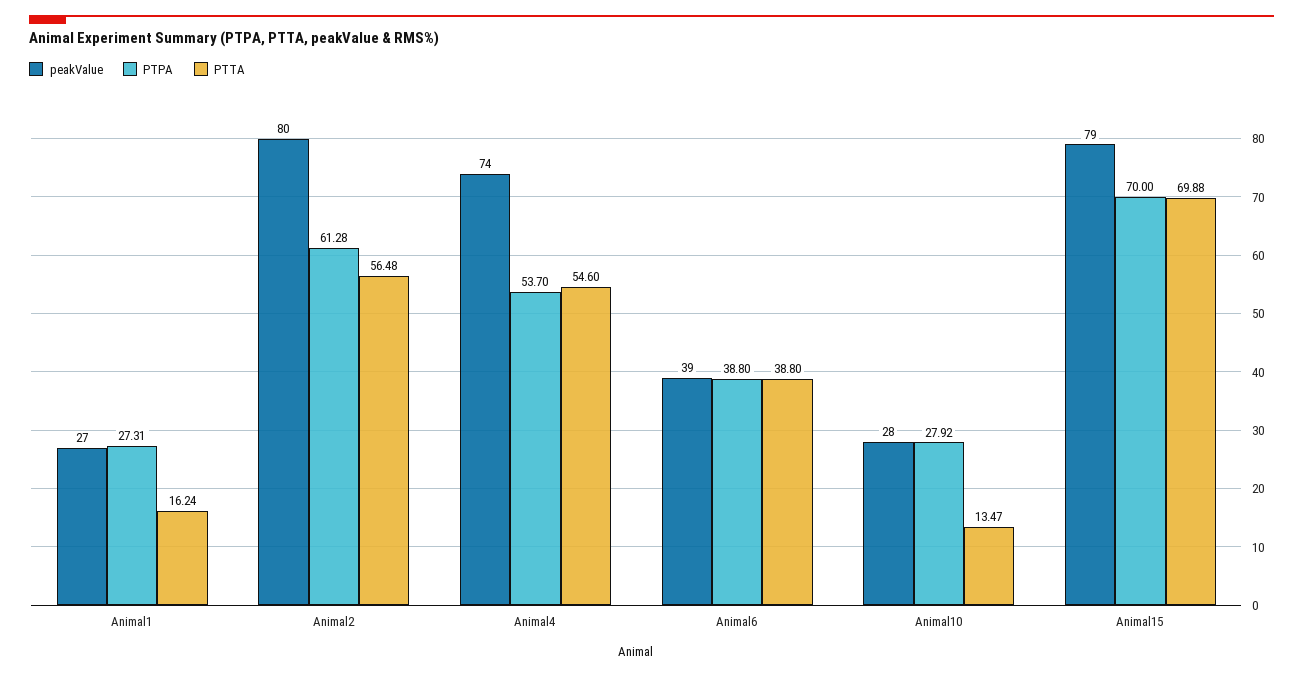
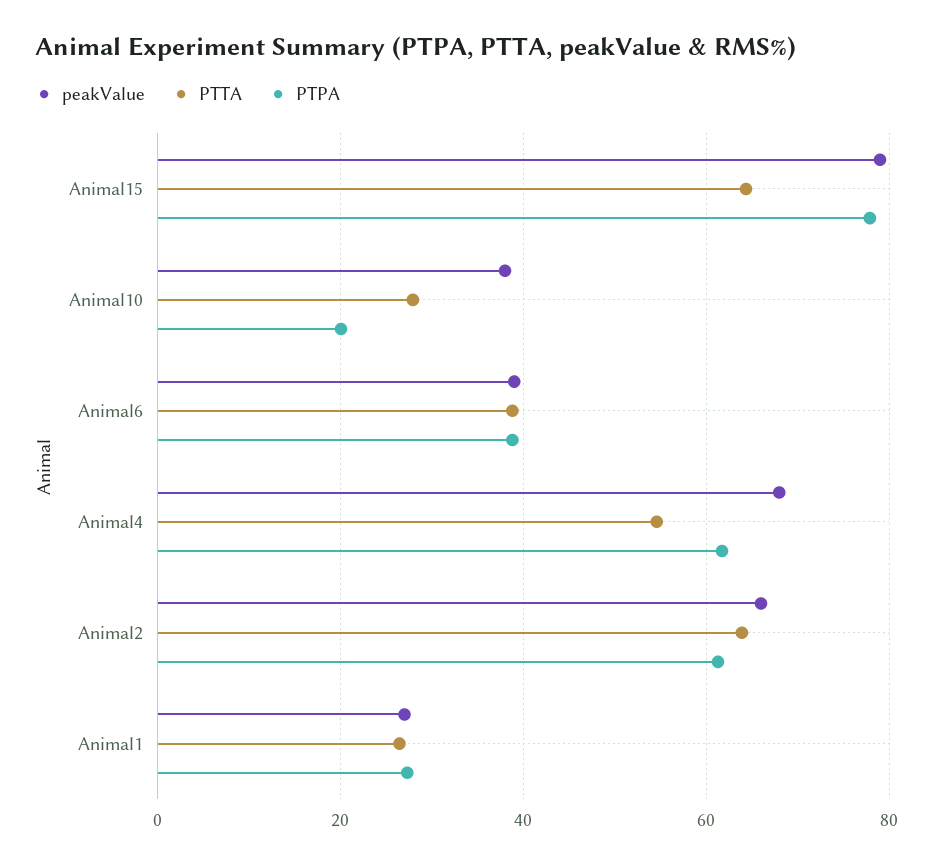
  {
    "peakValue": {
      "Animal1": 27,
-     "Animal2": 80,
+     "Animal2": 66,
-     "Animal4": 74,
+     "Animal4": 68,
      "Animal6": 39,
-     "Animal10": 28,
+     "Animal10": 38,
      "Animal15": 79
    },
    "PTPA": {
      "Animal1": 27.31,
      "Animal2": 61.28,
-     "Animal4": 53.7,
+     "Animal4": 62,
      "Animal6": 38.8,
-     "Animal10": 27.92,
+     "Animal10": 20,
-     "Animal15": 70
+     "Animal15": 78
    },
    "PTTA": {
-     "Animal1": 16.24,
+     "Animal1": 26,
-     "Animal2": 56.48,
+     "Animal2": 64,
      "Animal4": 54.6,
      "Animal6": 38.8,
-     "Animal10": 13.47,
+     "Animal10": 28,
-     "Animal15": 69.88
+     "Animal15": 64
    }
  }

